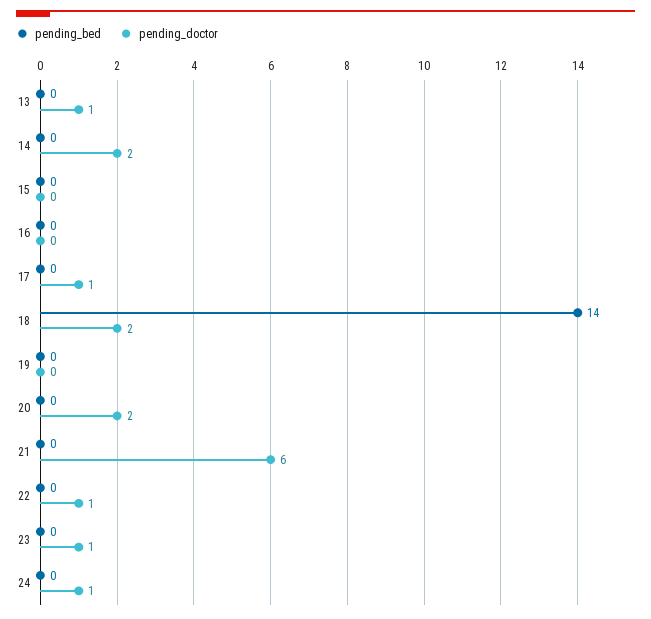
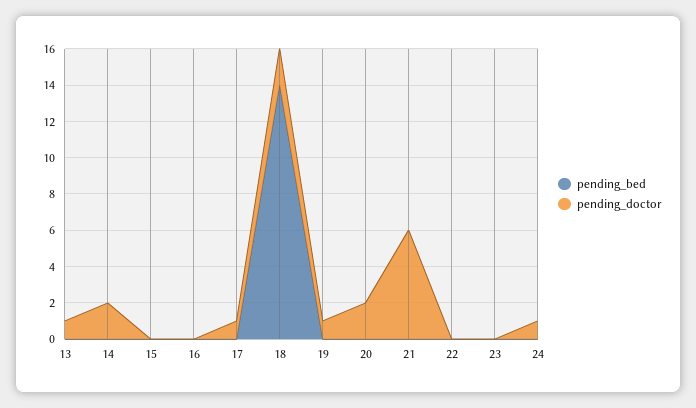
  {
    "pending_bed": {
      "13": 0,
      "14": 0,
      "15": 0,
      "16": 0,
      "17": 0,
      "18": 14,
      "19": 0,
      "20": 0,
      "21": 0,
      "22": 0,
      "23": 0,
      "24": 0
    },
    "pending_doctor": {
      "13": 1,
      "14": 2,
      "15": 0,
      "16": 0,
      "17": 1,
      "18": 2,
-     "19": 0,
+     "19": 1,
      "20": 2,
      "21": 6,
-     "22": 1,
+     "22": 0,
-     "23": 1,
+     "23": 0,
      "24": 1
    }
  }

